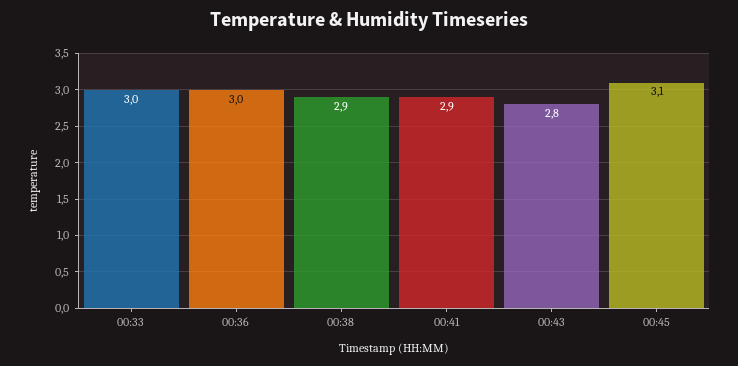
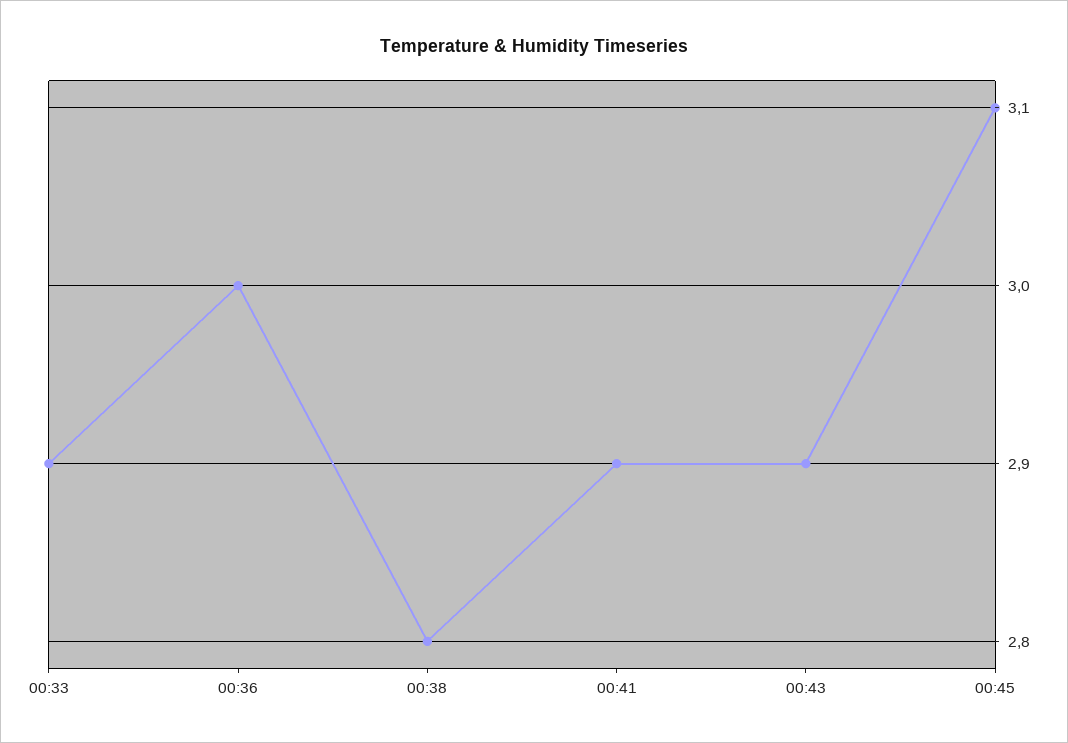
  {
-   "00:33": 3,
+   "00:33": 2.9,
    "00:36": 3,
-   "00:38": 2.9,
+   "00:38": 2.8,
    "00:41": 2.9,
-   "00:43": 2.8,
+   "00:43": 2.9,
    "00:45": 3.1
  }

